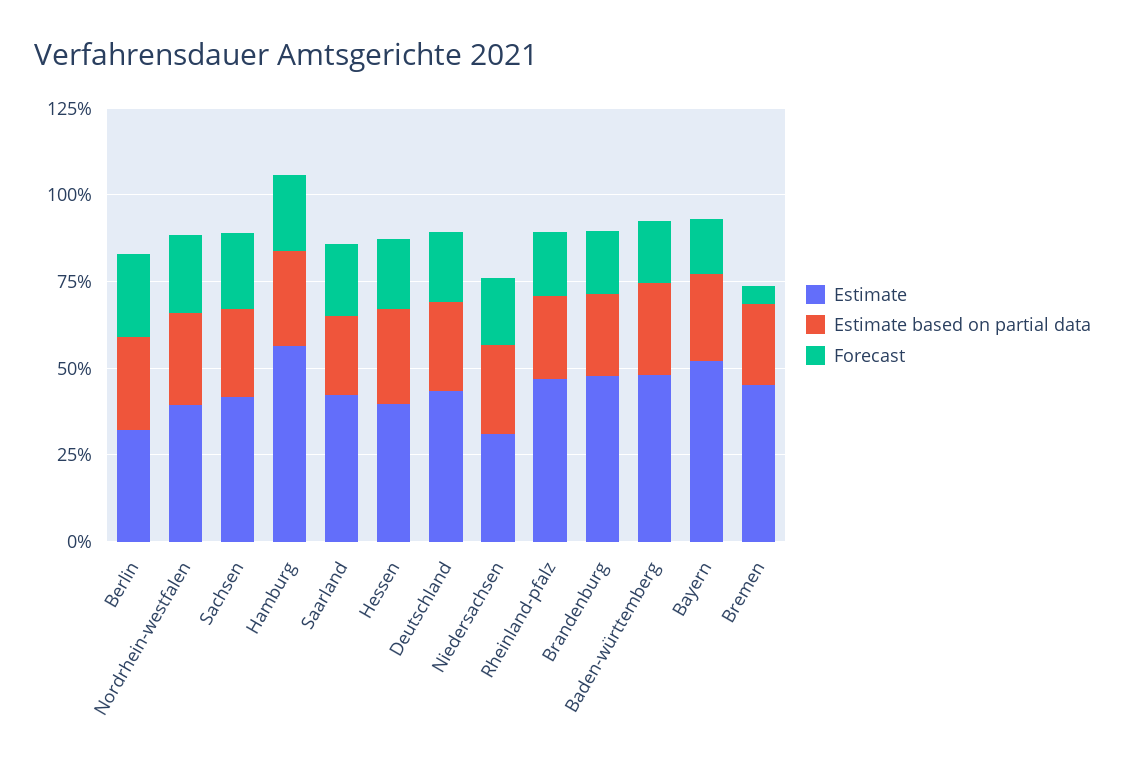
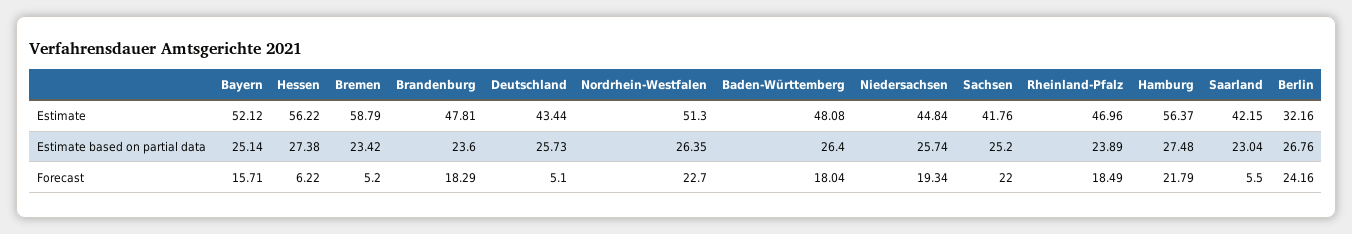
  {
    "Estimate": {
      "Berlin": 32.16,
-     "Nordrhein-westfalen": 40,
+     "Nordrhein-westfalen": 51.3,
      "Sachsen": 41.76,
      "Hamburg": 56.37,
      "Saarland": 42.15,
-     "Hessen": 40,
+     "Hessen": 56.22,
      "Deutschland": 43.44,
-     "Niedersachsen": 30,
+     "Niedersachsen": 44.84,
      "Rheinland-pfalz": 46.96,
      "Brandenburg": 47.81,
      "Baden-württemberg": 48.08,
      "Bayern": 52.12,
-     "Bremen": 45
+     "Bremen": 58.79
    },
    "Estimate based on partial data": {
      "Berlin": 26.76,
      "Nordrhein-westfalen": 26.35,
      "Sachsen": 25.2,
      "Hamburg": 27.48,
      "Saarland": 23.04,
      "Hessen": 27.38,
      "Deutschland": 25.73,
      "Niedersachsen": 25.74,
      "Rheinland-pfalz": 23.89,
      "Brandenburg": 23.6,
      "Baden-württemberg": 26.4,
      "Bayern": 25.14,
      "Bremen": 23.42
    },
    "Forecast": {
      "Berlin": 24.16,
      "Nordrhein-westfalen": 22.7,
      "Sachsen": 22,
      "Hamburg": 21.79,
-     "Saarland": 20,
+     "Saarland": 5.5,
-     "Hessen": 20,
+     "Hessen": 6.22,
-     "Deutschland": 20,
+     "Deutschland": 5.1,
      "Niedersachsen": 19.34,
      "Rheinland-pfalz": 18.49,
      "Brandenburg": 18.29,
      "Baden-württemberg": 18.04,
      "Bayern": 15.71,
      "Bremen": 5.2
    }
  }

